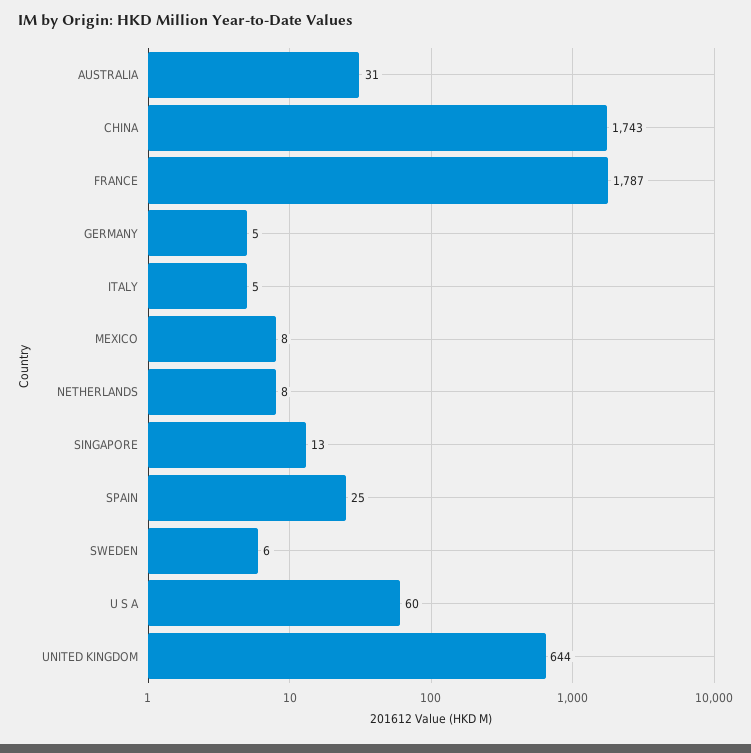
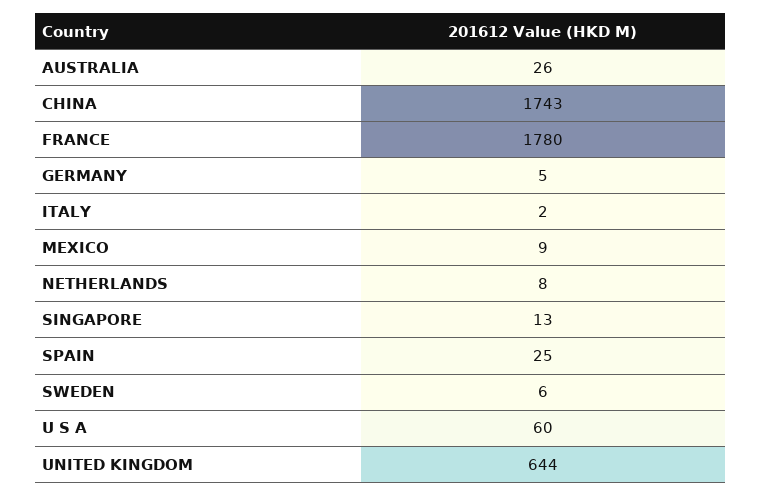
  {
-   "AUSTRALIA": 31,
+   "AUSTRALIA": 26,
    "CHINA": 1743,
-   "FRANCE": 1787,
+   "FRANCE": 1780,
    "GERMANY": 5,
-   "ITALY": 5,
+   "ITALY": 2,
-   "MEXICO": 8,
+   "MEXICO": 9,
    "NETHERLANDS": 8,
    "SINGAPORE": 13,
    "SPAIN": 25,
    "SWEDEN": 6,
    "U S A": 60,
    "UNITED KINGDOM": 644
  }

